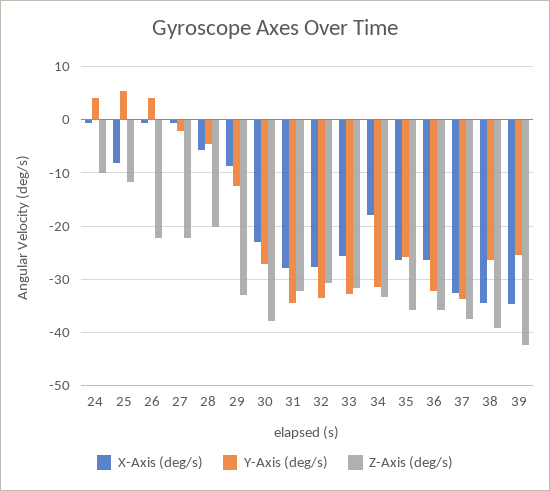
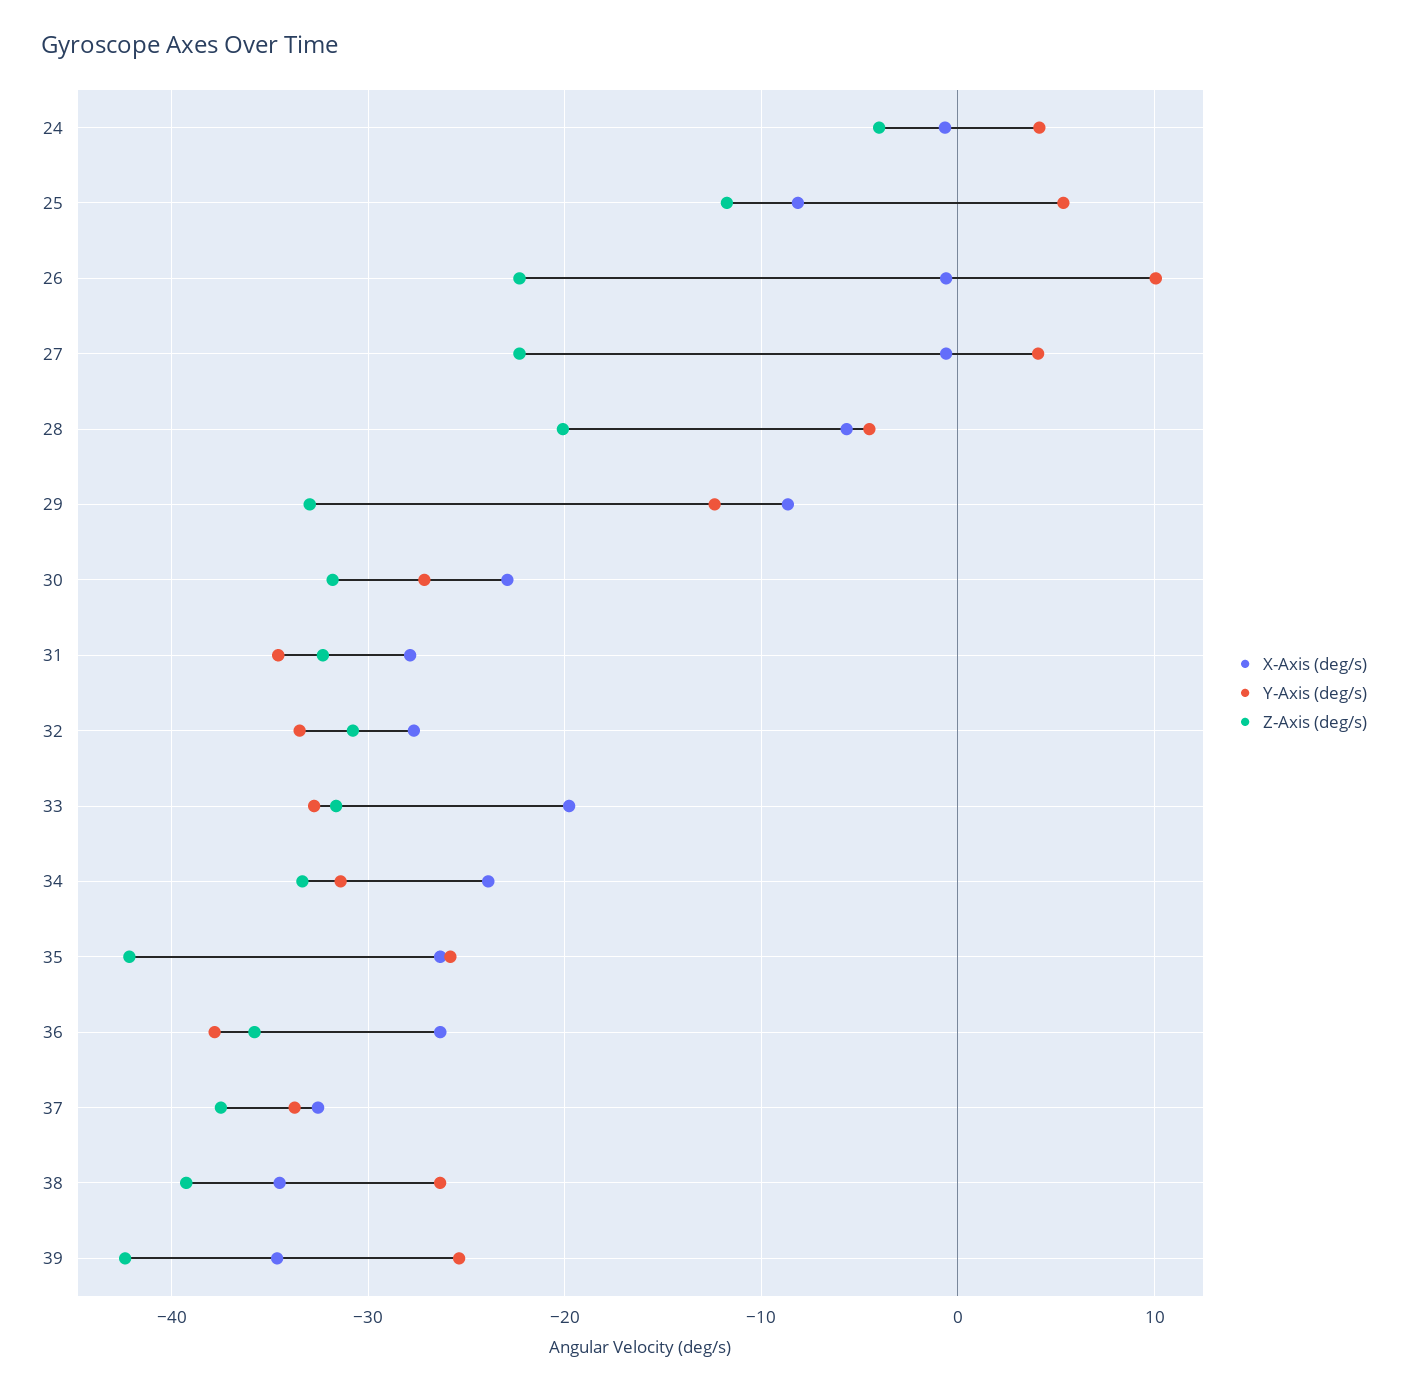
  {
    "X-Axis (deg/s)": {
      "24": -1,
      "25": -8,
      "26": -1,
      "27": -1,
      "28": -6,
      "29": -9,
      "30": -23,
      "31": -28,
      "32": -28,
-     "33": -26,
+     "33": -20,
-     "34": -18,
+     "34": -24,
      "35": -26,
      "36": -26,
      "37": -33,
      "38": -35,
      "39": -35
    },
    "Y-Axis (deg/s)": {
      "24": 4,
      "25": 5,
-     "26": 4,
+     "26": 10,
-     "27": -2,
+     "27": 4,
      "28": -5,
      "29": -12,
      "30": -27,
      "31": -35,
      "32": -33,
      "33": -33,
      "34": -31,
      "35": -26,
-     "36": -32,
+     "36": -38,
      "37": -34,
      "38": -26,
      "39": -25
    },
    "Z-Axis (deg/s)": {
-     "24": -10,
+     "24": -4,
      "25": -12,
      "26": -22,
      "27": -22,
      "28": -20,
      "29": -33,
-     "30": -38,
+     "30": -32,
      "31": -32,
      "32": -31,
      "33": -32,
      "34": -33,
-     "35": -36,
+     "35": -42,
      "36": -36,
      "37": -37,
      "38": -39,
      "39": -42
    }
  }

